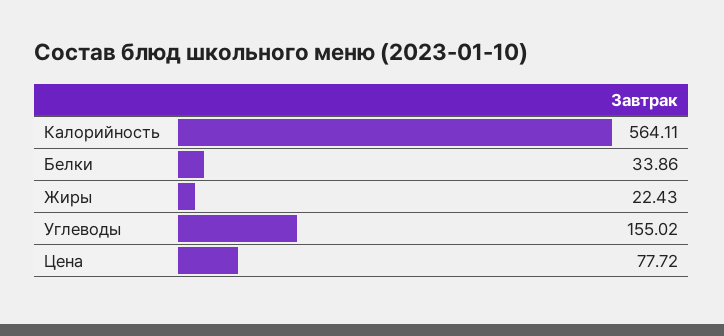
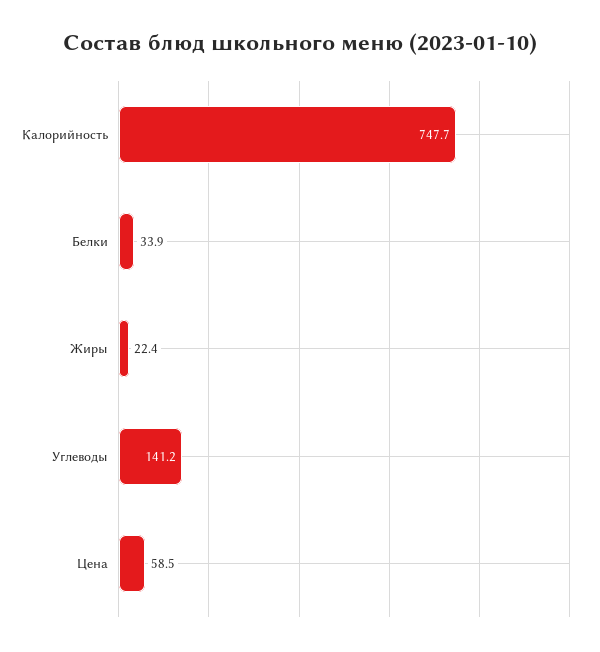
  {
-   "Калорийность": 564.11,
+   "Калорийность": 747.7,
    "Белки": 33.86,
    "Жиры": 22.43,
-   "Углеводы": 155.02,
+   "Углеводы": 141.2,
-   "Цена": 77.72
+   "Цена": 58.5
  }

